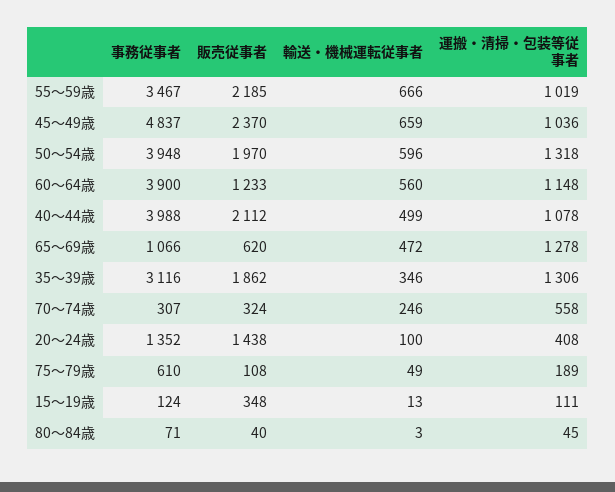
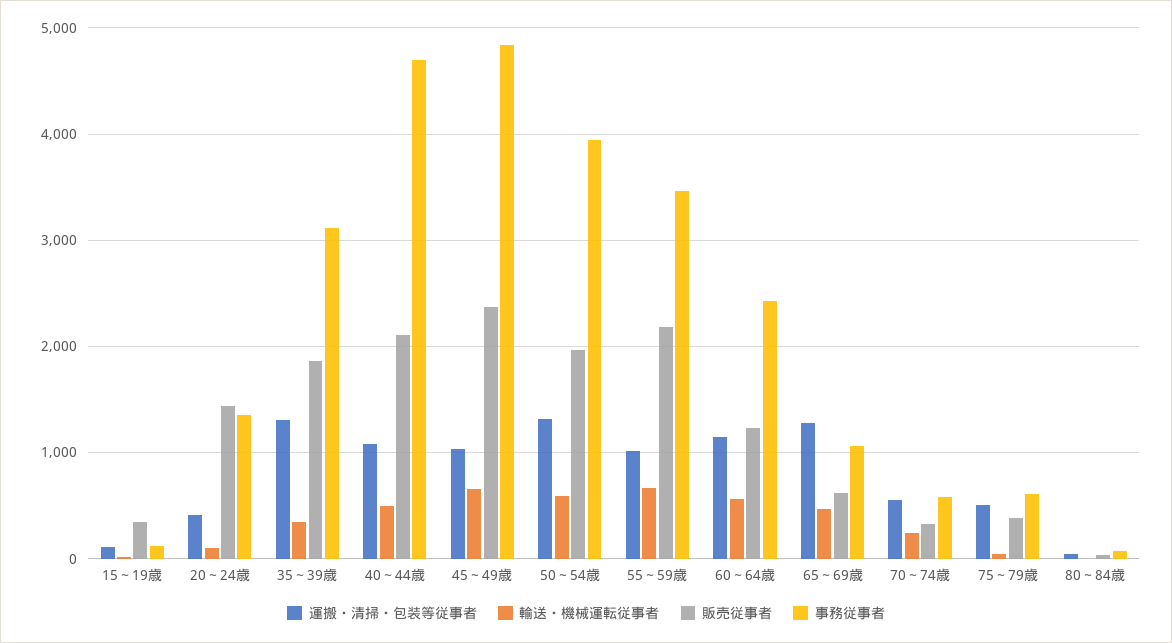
  {
    "事務従事者": {
      "55～59歳": 3467,
      "45～49歳": 4837,
      "50～54歳": 3948,
-     "60～64歳": 3900,
+     "60～64歳": 2400,
-     "40～44歳": 3988,
+     "40～44歳": 4700,
      "65～69歳": 1066,
      "35～39歳": 3116,
-     "70～74歳": 307,
+     "70～74歳": 600,
      "20～24歳": 1352,
      "75～79歳": 610,
      "15～19歳": 124,
      "80～84歳": 71
    },
    "販売従事者": {
      "55～59歳": 2185,
      "45～49歳": 2370,
      "50～54歳": 1970,
      "60～64歳": 1233,
      "40～44歳": 2112,
      "65～69歳": 620,
      "35～39歳": 1862,
      "70～74歳": 324,
      "20～24歳": 1438,
-     "75～79歳": 108,
+     "75～79歳": 400,
      "15～19歳": 348,
      "80～84歳": 40
    },
    "輸送・機械運転従事者": {
      "55～59歳": 666,
      "45～49歳": 659,
      "50～54歳": 596,
      "60～64歳": 560,
      "40～44歳": 499,
      "65～69歳": 472,
      "35～39歳": 346,
      "70～74歳": 246,
      "20～24歳": 100,
      "75～79歳": 49,
      "15～19歳": 13,
      "80～84歳": 3
    },
    "運搬・清掃・包装等従事者": {
      "55～59歳": 1019,
      "45～49歳": 1036,
      "50～54歳": 1318,
      "60～64歳": 1148,
      "40～44歳": 1078,
      "65～69歳": 1278,
      "35～39歳": 1306,
      "70～74歳": 558,
      "20～24歳": 408,
-     "75～79歳": 189,
+     "75～79歳": 500,
      "15～19歳": 111,
      "80～84歳": 45
    }
  }

